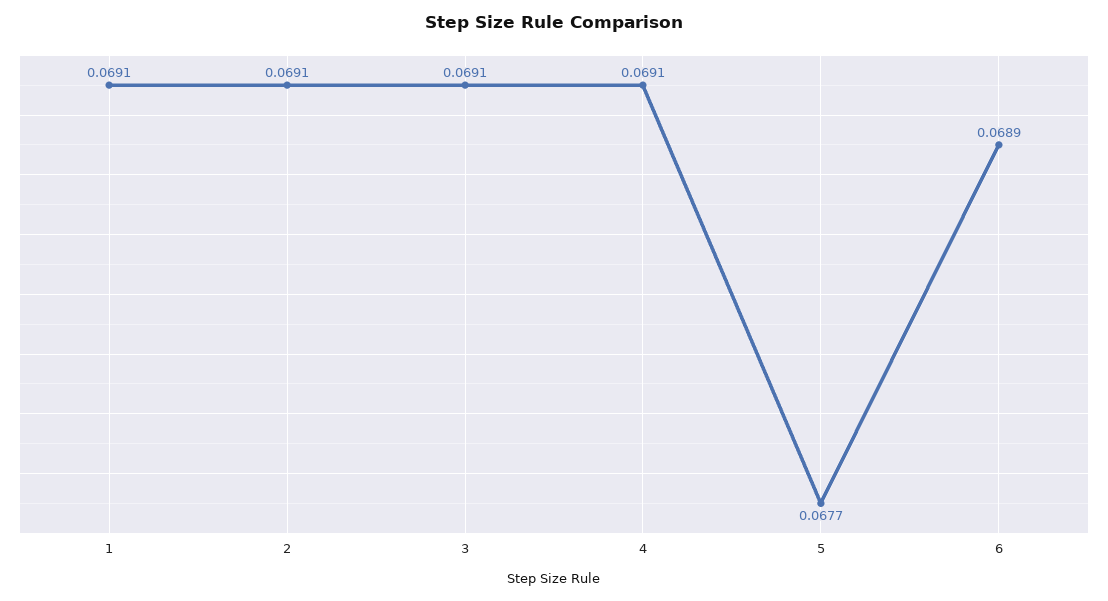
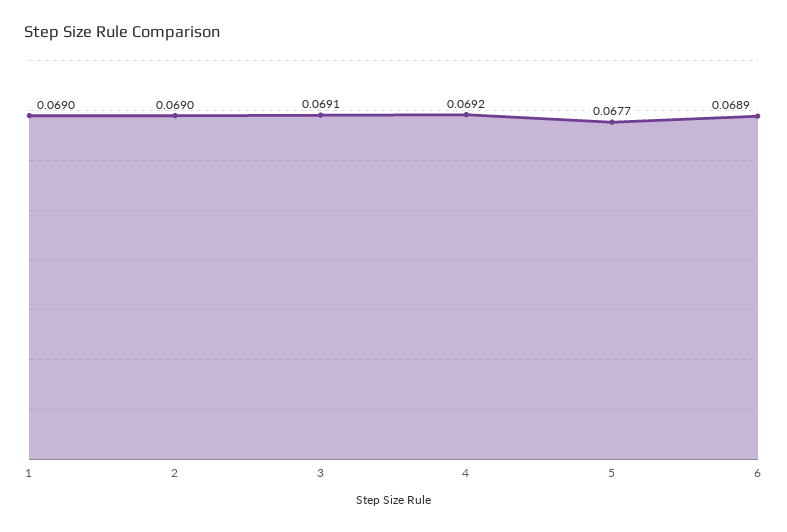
  {
-   "1": 0.0691,
+   "1": 0.069,
-   "2": 0.0691,
+   "2": 0.069,
    "3": 0.0691,
-   "4": 0.0691,
+   "4": 0.0692,
    "5": 0.0677,
    "6": 0.0689
  }

